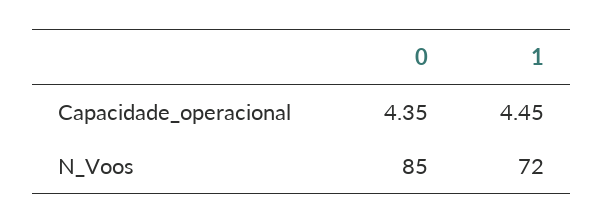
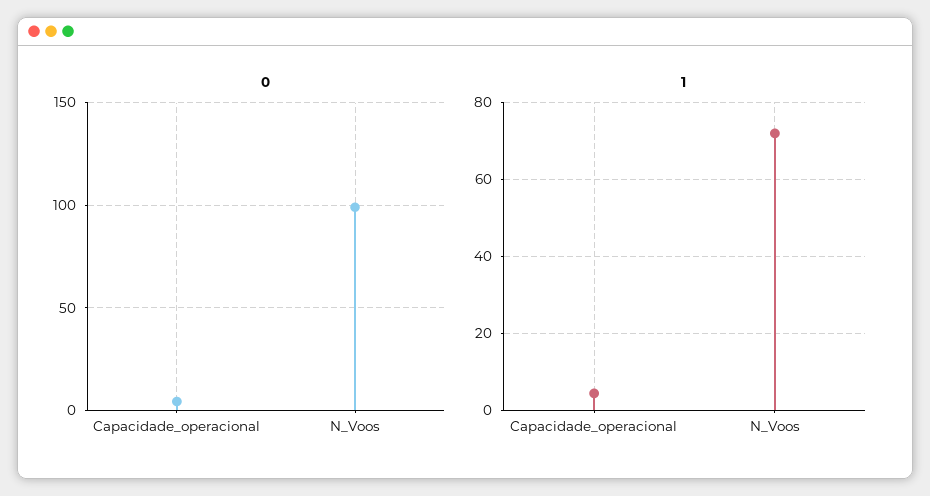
  {
    "0": {
      "Capacidade_operacional": 4.35,
-     "N_Voos": 85
+     "N_Voos": 100
    },
    "1": {
      "Capacidade_operacional": 4.45,
      "N_Voos": 72
    }
  }

